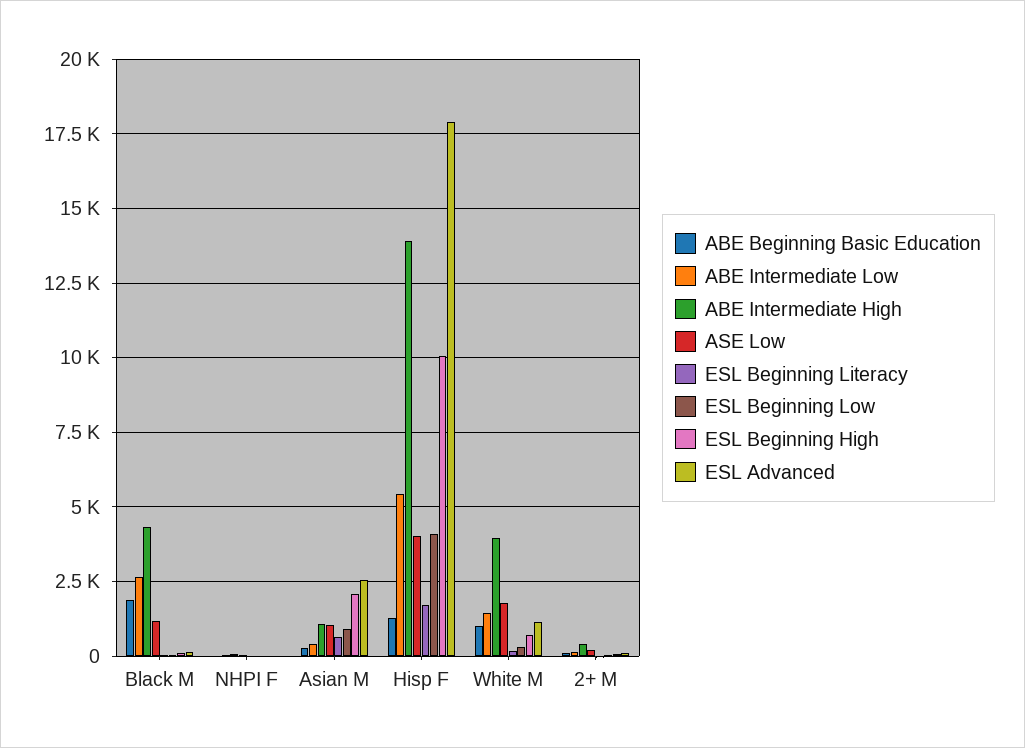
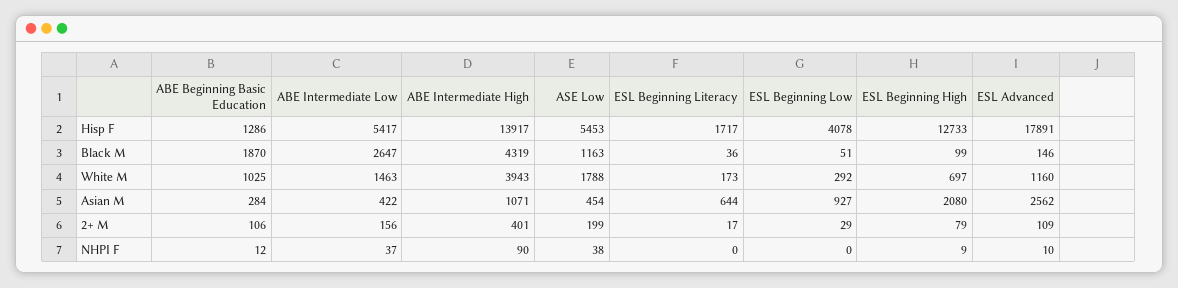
  {
    "ABE Beginning Basic Education": {
      "Black M": 1870,
      "NHPI F": 12,
      "Asian M": 284,
      "Hisp F": 1286,
      "White M": 1025,
      "2+ M": 106
    },
    "ABE Intermediate Low": {
      "Black M": 2647,
      "NHPI F": 37,
      "Asian M": 422,
      "Hisp F": 5417,
      "White M": 1463,
      "2+ M": 156
    },
    "ABE Intermediate High": {
      "Black M": 4319,
      "NHPI F": 90,
      "Asian M": 1071,
      "Hisp F": 13917,
      "White M": 3943,
      "2+ M": 401
    },
    "ASE Low": {
      "Black M": 1163,
      "NHPI F": 38,
-     "Asian M": 1000,
+     "Asian M": 454,
-     "Hisp F": 4000,
+     "Hisp F": 5453,
      "White M": 1788,
      "2+ M": 199
    },
    "ESL Beginning Literacy": {
      "Black M": 36,
      "NHPI F": 0,
      "Asian M": 644,
      "Hisp F": 1717,
      "White M": 173,
      "2+ M": 17
    },
    "ESL Beginning Low": {
      "Black M": 51,
      "NHPI F": 0,
      "Asian M": 927,
      "Hisp F": 4078,
      "White M": 292,
      "2+ M": 29
    },
    "ESL Beginning High": {
      "Black M": 99,
      "NHPI F": 9,
      "Asian M": 2080,
-     "Hisp F": 10000,
+     "Hisp F": 12733,
      "White M": 697,
      "2+ M": 79
    },
    "ESL Advanced": {
      "Black M": 146,
      "NHPI F": 10,
      "Asian M": 2562,
      "Hisp F": 17891,
      "White M": 1160,
      "2+ M": 109
    }
  }

